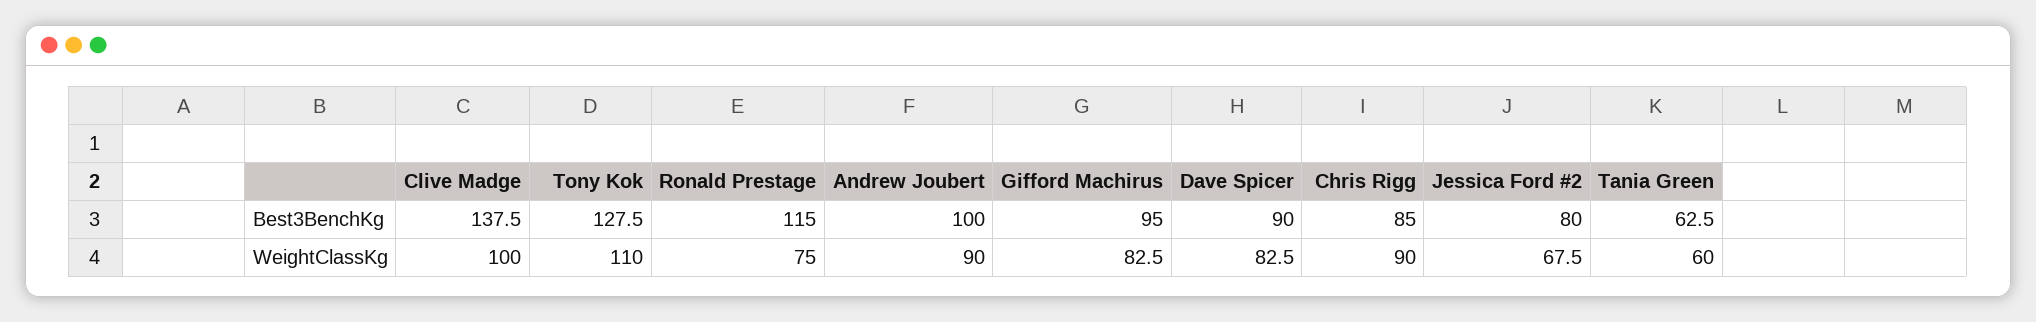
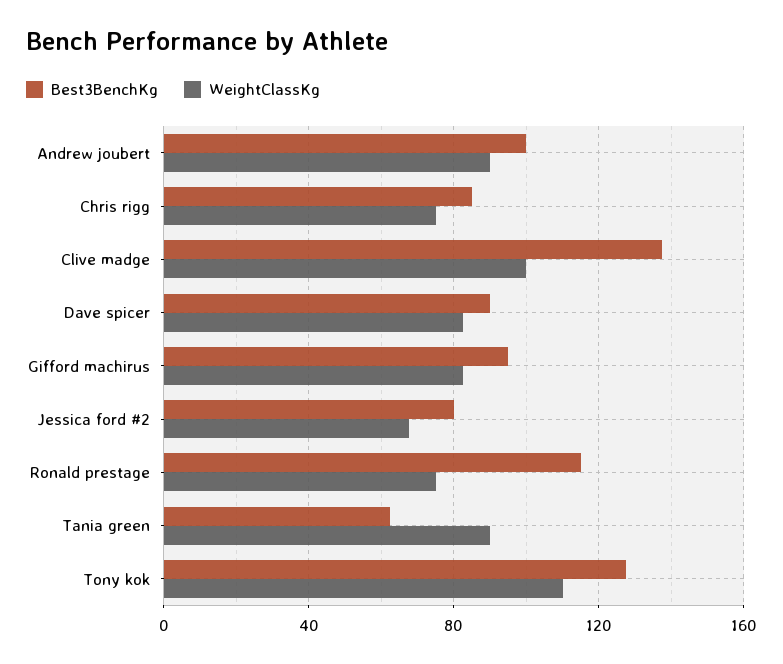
  {
    "Best3BenchKg": {
      "Clive Madge": 137.5,
      "Tony Kok": 127.5,
      "Ronald Prestage": 115,
      "Andrew Joubert": 100,
      "Gifford Machirus": 95,
      "Dave Spicer": 90,
      "Chris Rigg": 85,
      "Jessica Ford #2": 80,
      "Tania Green": 62.5
    },
    "WeightClassKg": {
      "Clive Madge": 100,
      "Tony Kok": 110,
      "Ronald Prestage": 75,
      "Andrew Joubert": 90,
      "Gifford Machirus": 82.5,
      "Dave Spicer": 82.5,
-     "Chris Rigg": 90,
+     "Chris Rigg": 75,
      "Jessica Ford #2": 67.5,
-     "Tania Green": 60
+     "Tania Green": 90
    }
  }

